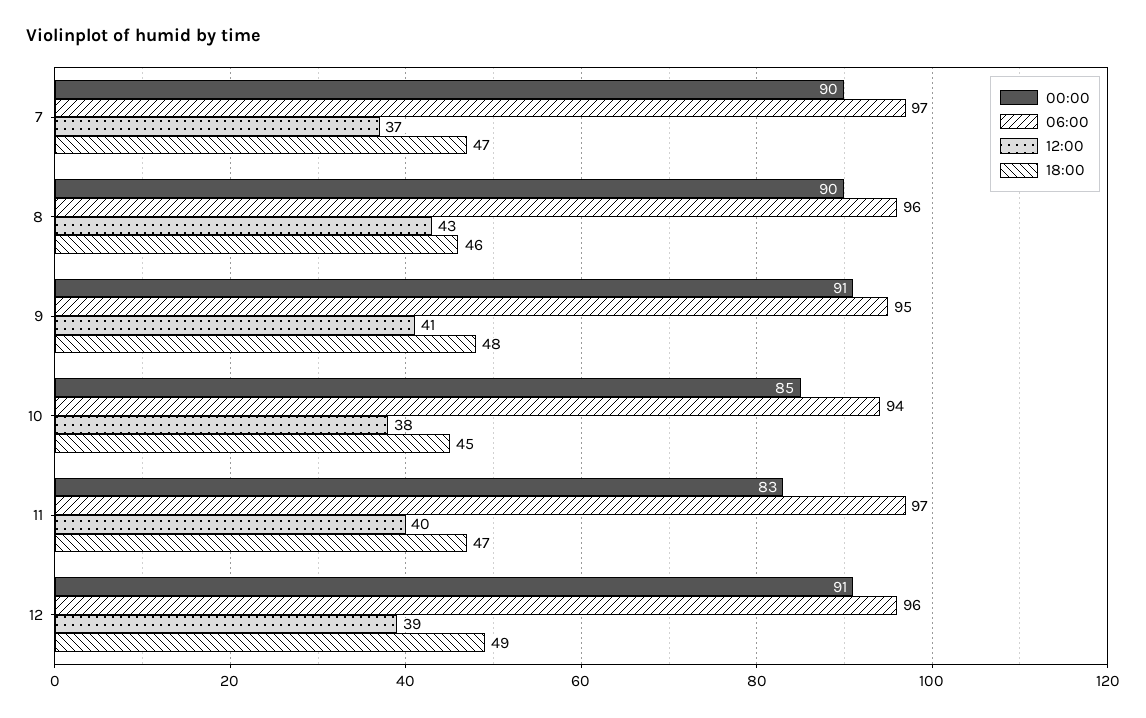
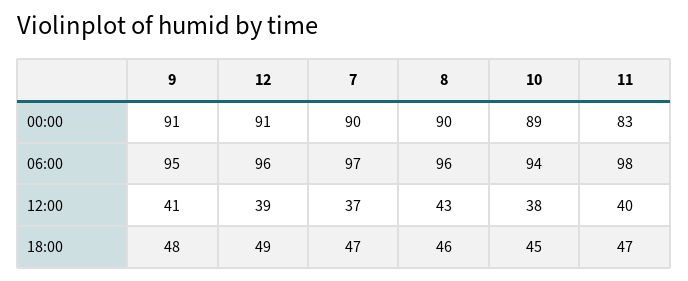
  {
    "00:00": {
      "7": 90,
      "8": 90,
      "9": 91,
-     "10": 85,
+     "10": 89,
      "11": 83,
      "12": 91
    },
    "06:00": {
      "7": 97,
      "8": 96,
      "9": 95,
      "10": 94,
-     "11": 97,
+     "11": 98,
      "12": 96
    },
    "12:00": {
      "7": 37,
      "8": 43,
      "9": 41,
      "10": 38,
      "11": 40,
      "12": 39
    },
    "18:00": {
      "7": 47,
      "8": 46,
      "9": 48,
      "10": 45,
      "11": 47,
      "12": 49
    }
  }

